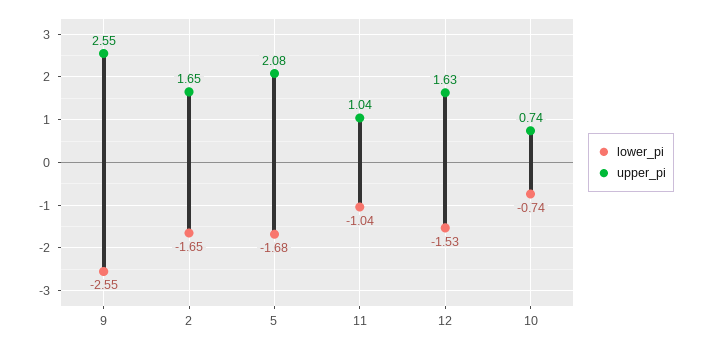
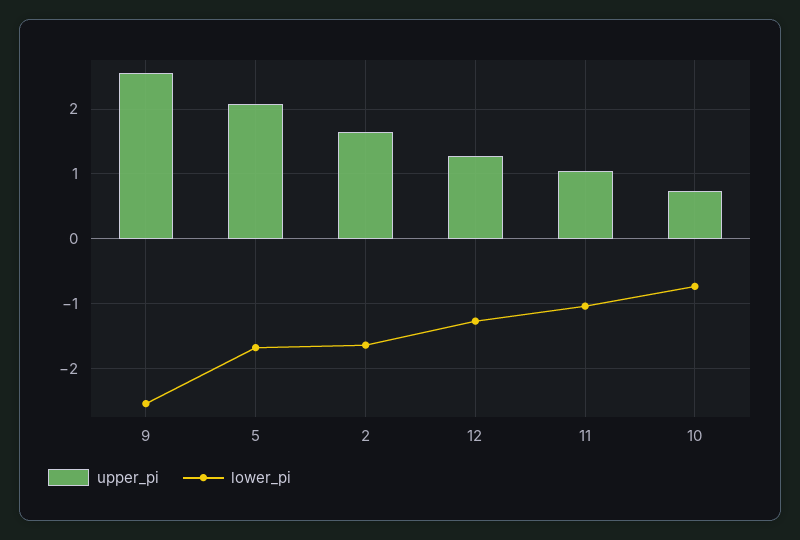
  {
    "lower_pi": {
      "9": -2.55,
      "2": -1.65,
      "5": -1.68,
      "11": -1.04,
-     "12": -1.53,
+     "12": -1.3,
      "10": -0.74
    },
    "upper_pi": {
      "9": 2.55,
      "2": 1.65,
      "5": 2.08,
      "11": 1.04,
-     "12": 1.63,
+     "12": 1.3,
      "10": 0.74
    }
  }

